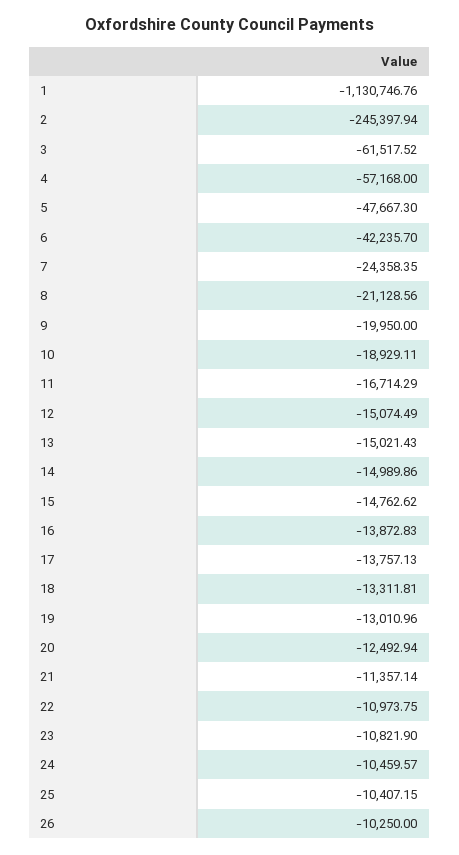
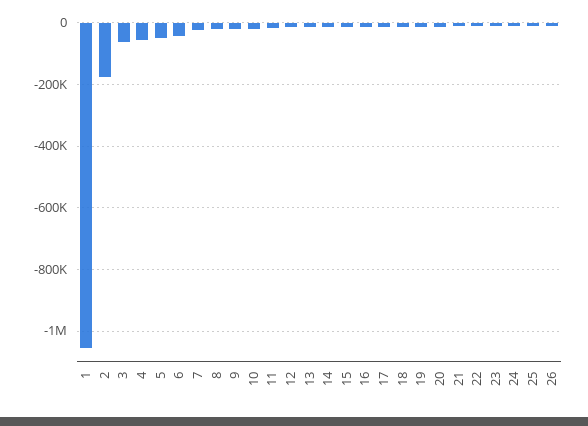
  {
-   "1": -1130746.76,
+   "1": -1060000,
-   "2": -245397.94,
+   "2": -180000,
    "3": -61517.52,
    "4": -57168,
    "5": -47667.3,
    "6": -42235.7,
    "7": -24358.35,
    "8": -21128.56,
    "9": -19950,
    "10": -18929.11,
    "11": -16714.29,
    "12": -15074.49,
    "13": -15021.43,
    "14": -14989.86,
    "15": -14762.62,
    "16": -13872.83,
    "17": -13757.13,
    "18": -13311.81,
    "19": -13010.96,
    "20": -12492.94,
    "21": -11357.14,
    "22": -10973.75,
    "23": -10821.9,
    "24": -10459.57,
    "25": -10407.15,
    "26": -10250
  }

